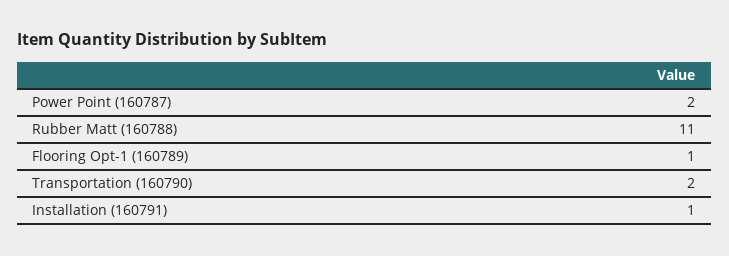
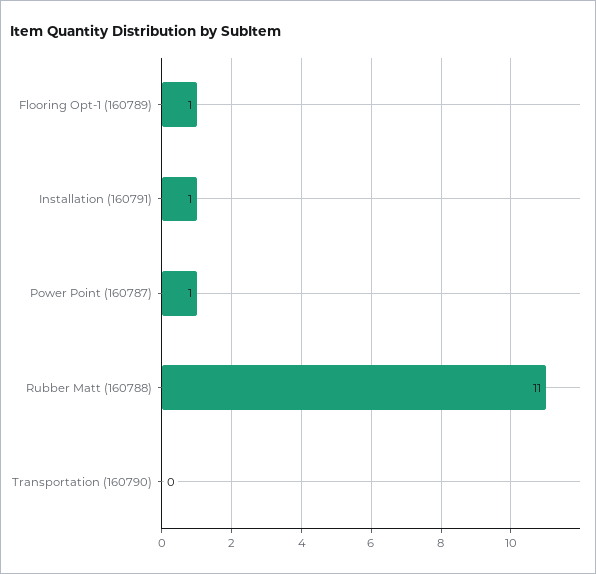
  {
-   "Power Point (160787)": 2,
+   "Power Point (160787)": 1,
    "Rubber Matt (160788)": 11,
    "Flooring Opt-1 (160789)": 1,
-   "Transportation (160790)": 2,
+   "Transportation (160790)": 0,
    "Installation (160791)": 1
  }

